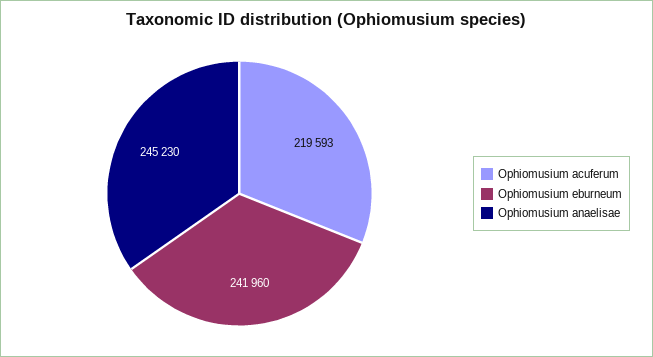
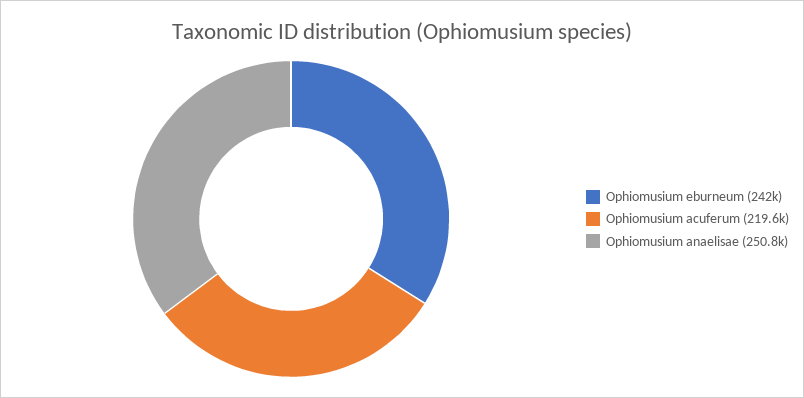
  {
    "Ophiomusium acuferum": 219593,
    "Ophiomusium eburneum": 241960,
-   "Ophiomusium anaelisae": 245230
+   "Ophiomusium anaelisae": 250800
  }

